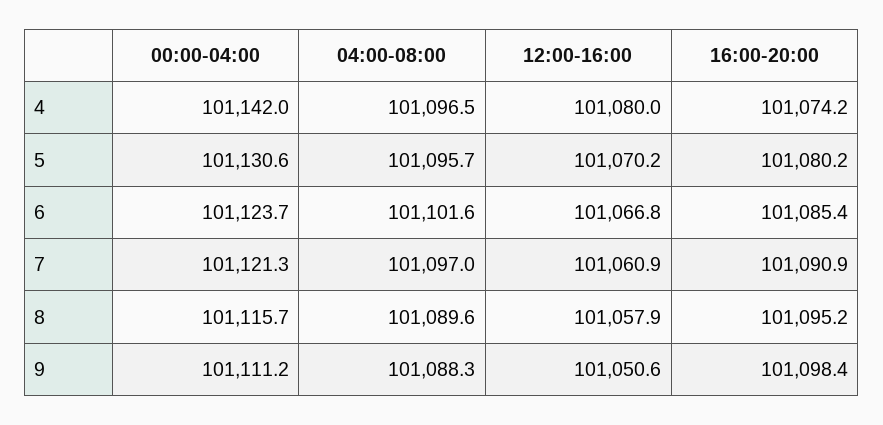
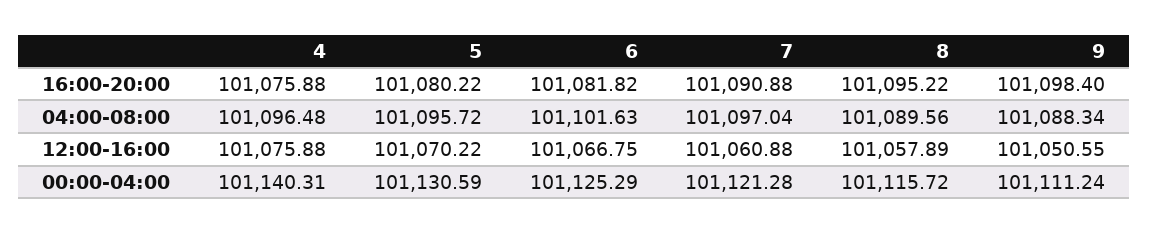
  {
    "00:00-04:00": {
-     "4": 101142,
+     "4": 101140.31,
      "5": 101130.59,
-     "6": 101123.7,
+     "6": 101125.29,
      "7": 101121.28,
      "8": 101115.72,
      "9": 101111.24
    },
    "04:00-08:00": {
      "4": 101096.48,
      "5": 101095.72,
      "6": 101101.63,
      "7": 101097.04,
      "8": 101089.56,
      "9": 101088.34
    },
    "12:00-16:00": {
-     "4": 101080,
+     "4": 101075.88,
      "5": 101070.22,
      "6": 101066.75,
      "7": 101060.88,
      "8": 101057.89,
      "9": 101050.55
    },
    "16:00-20:00": {
-     "4": 101074.2,
+     "4": 101075.88,
      "5": 101080.22,
-     "6": 101085.4,
+     "6": 101081.82,
      "7": 101090.88,
      "8": 101095.22,
      "9": 101098.4
    }
  }

